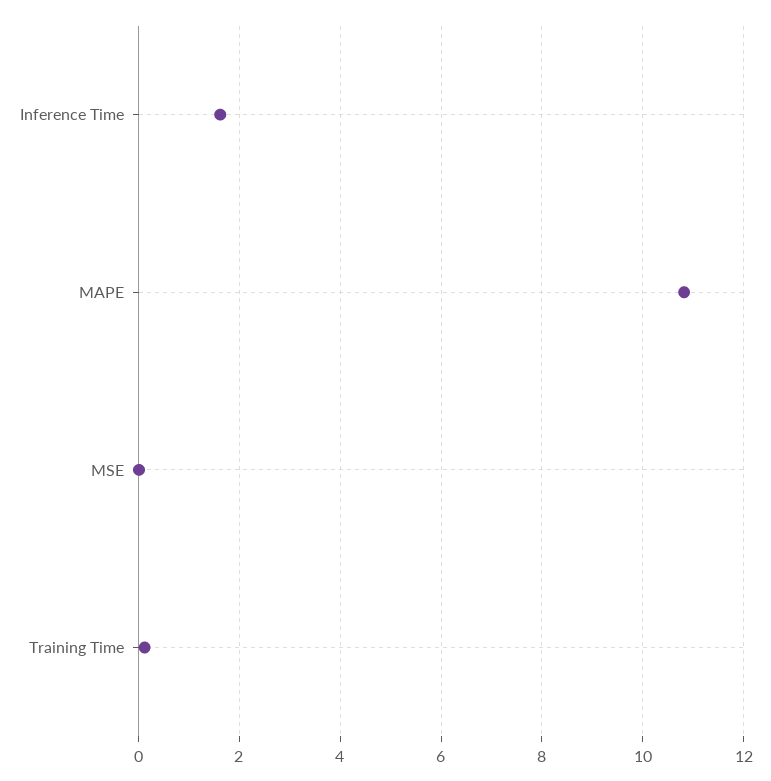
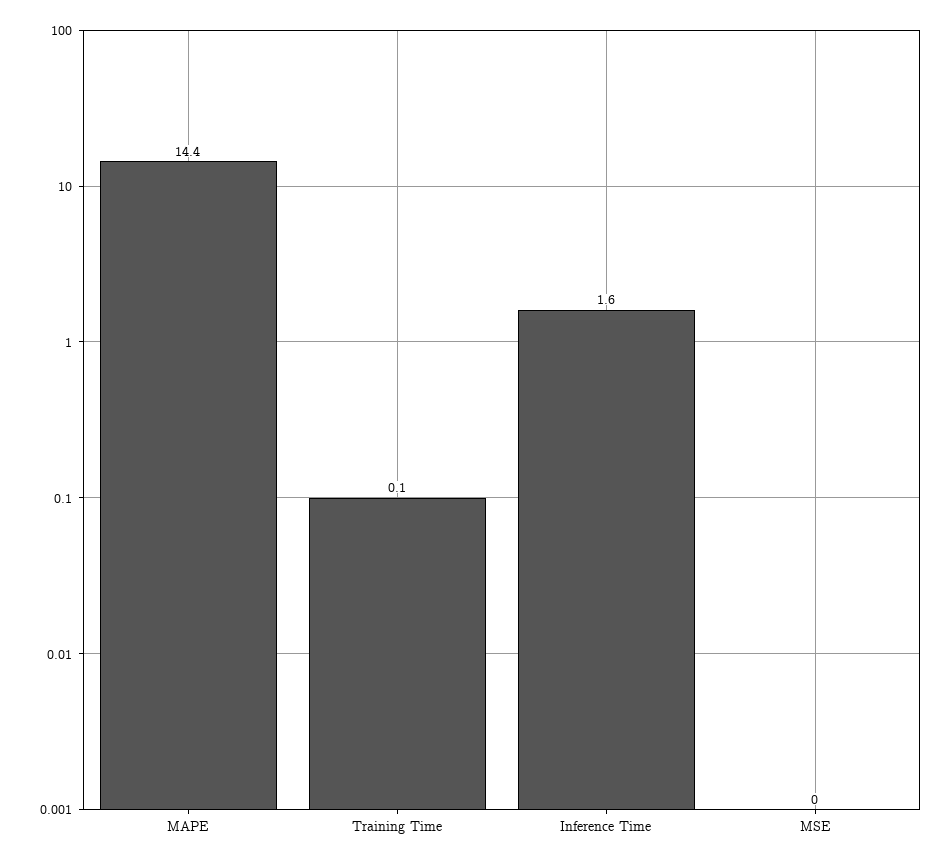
  {
    "Inference Time": 1.6,
-   "MAPE": 10.8,
+   "MAPE": 14.4,
    "MSE": 0,
    "Training Time": 0.1
  }

